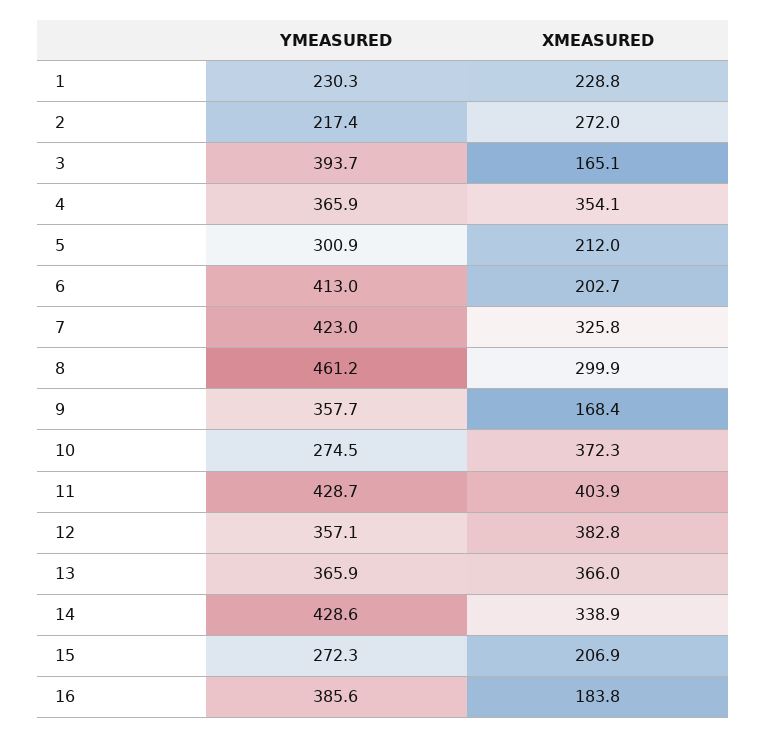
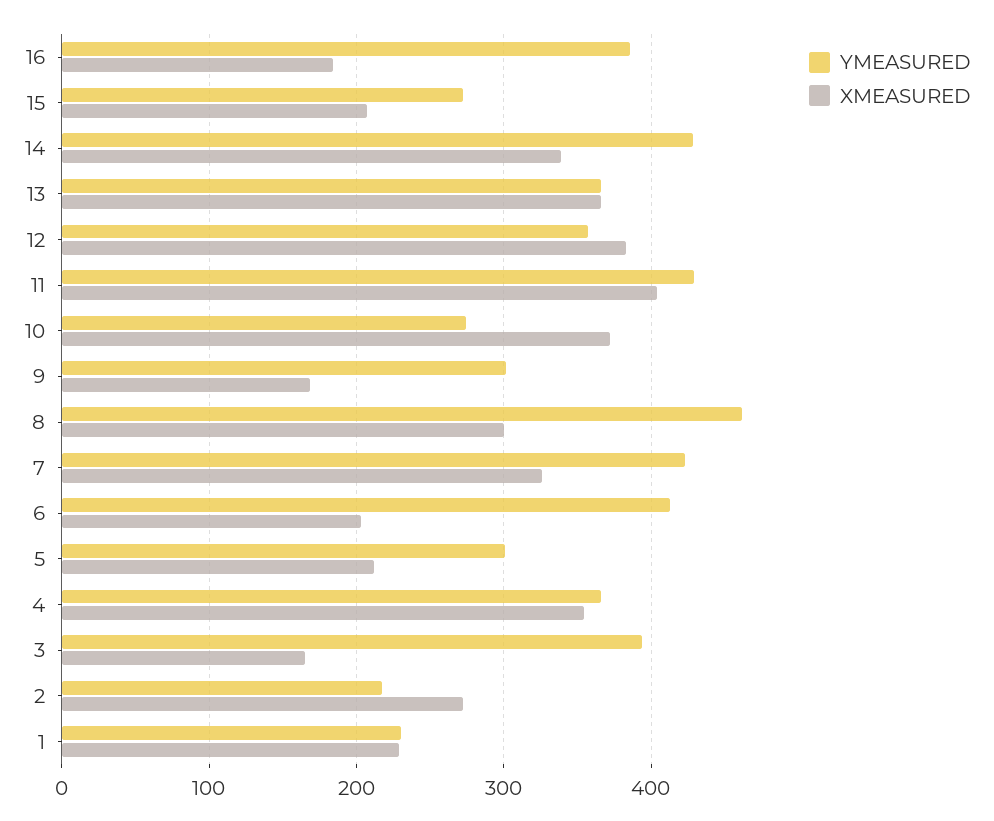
  {
    "YMEASURED": {
      "1": 230.3,
      "2": 217.4,
      "3": 393.7,
      "4": 365.9,
      "5": 300.9,
      "6": 413,
      "7": 423,
      "8": 461.2,
-     "9": 357.7,
+     "9": 300,
      "10": 274.5,
      "11": 428.7,
      "12": 357.1,
      "13": 365.9,
      "14": 428.6,
      "15": 272.3,
      "16": 385.6
    },
    "XMEASURED": {
      "1": 228.8,
      "2": 272,
      "3": 165.1,
      "4": 354.1,
      "5": 212,
      "6": 202.7,
      "7": 325.8,
      "8": 299.9,
      "9": 168.4,
      "10": 372.3,
      "11": 403.9,
      "12": 382.8,
      "13": 366,
      "14": 338.9,
      "15": 206.9,
      "16": 183.8
    }
  }

